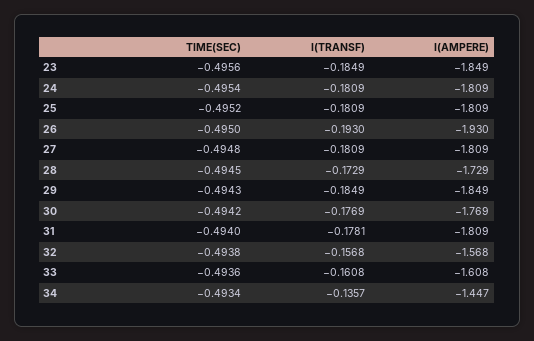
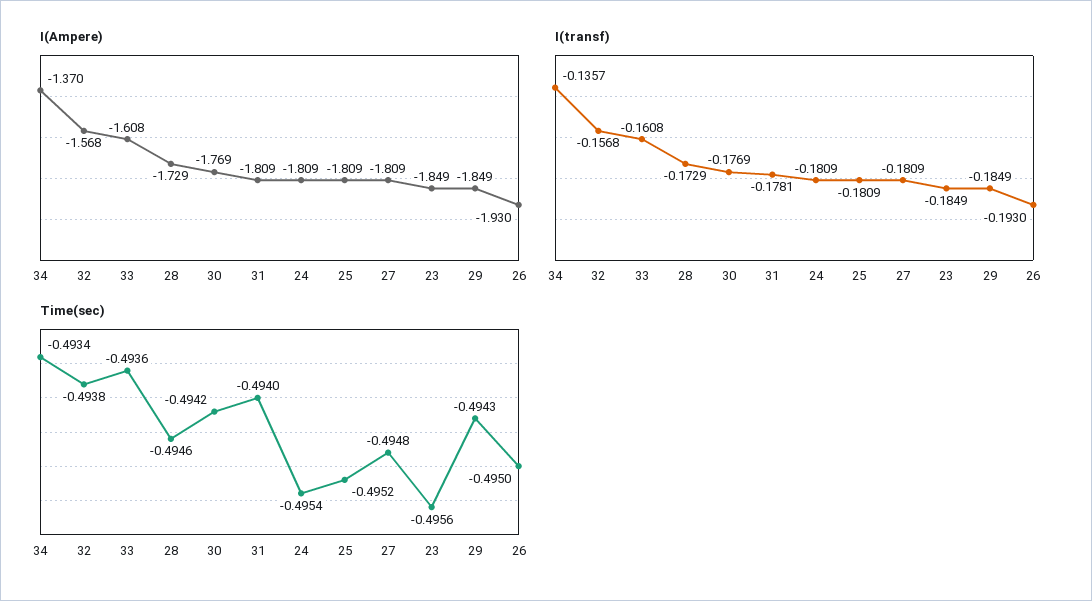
  {
    "TIME(SEC)": {
      "23": -0.4956,
      "24": -0.4954,
      "25": -0.4952,
      "26": -0.495,
      "27": -0.4948,
-     "28": -0.4945,
+     "28": -0.4946,
      "29": -0.4943,
      "30": -0.4942,
      "31": -0.494,
      "32": -0.4938,
      "33": -0.4936,
      "34": -0.4934
    },
    "I(TRANSF)": {
      "23": -0.1849,
      "24": -0.1809,
      "25": -0.1809,
      "26": -0.193,
      "27": -0.1809,
      "28": -0.1729,
      "29": -0.1849,
      "30": -0.1769,
      "31": -0.1781,
      "32": -0.1568,
      "33": -0.1608,
      "34": -0.1357
    },
    "I(AMPERE)": {
      "23": -1.849,
      "24": -1.809,
      "25": -1.809,
      "26": -1.93,
      "27": -1.809,
      "28": -1.729,
      "29": -1.849,
      "30": -1.769,
      "31": -1.809,
      "32": -1.568,
      "33": -1.608,
-     "34": -1.447
+     "34": -1.37
    }
  }

